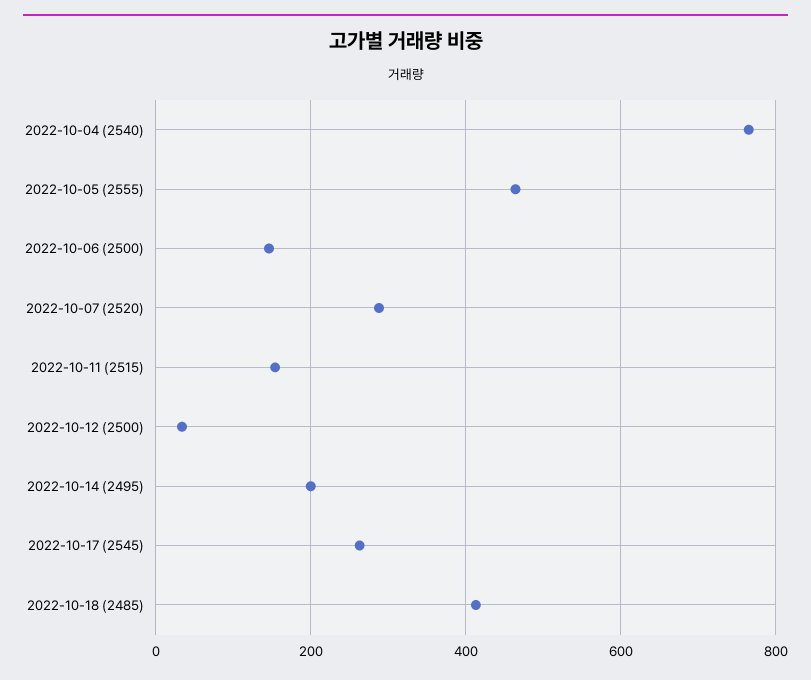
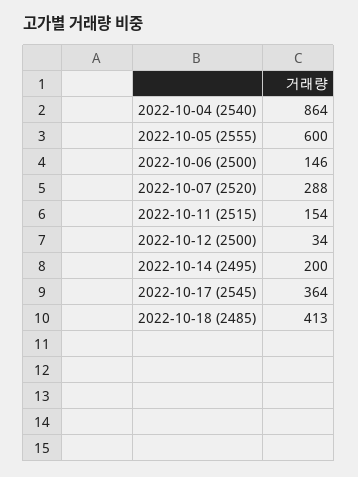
  {
-   "2022-10-04 (2540)": 760,
+   "2022-10-04 (2540)": 864,
-   "2022-10-05 (2555)": 460,
+   "2022-10-05 (2555)": 600,
    "2022-10-06 (2500)": 146,
    "2022-10-07 (2520)": 288,
    "2022-10-11 (2515)": 154,
    "2022-10-12 (2500)": 34,
    "2022-10-14 (2495)": 200,
-   "2022-10-17 (2545)": 260,
+   "2022-10-17 (2545)": 364,
    "2022-10-18 (2485)": 413
  }

